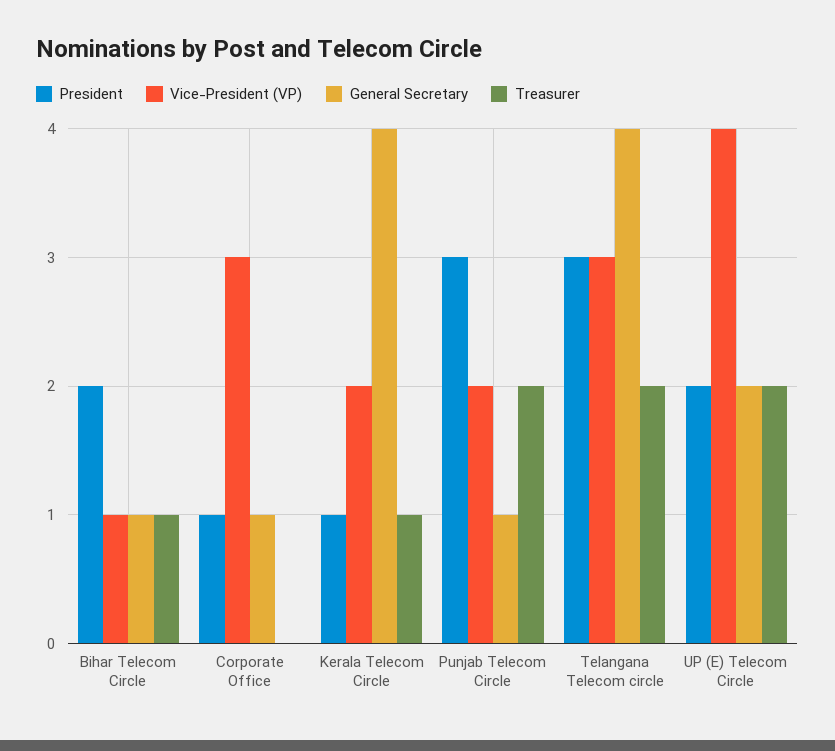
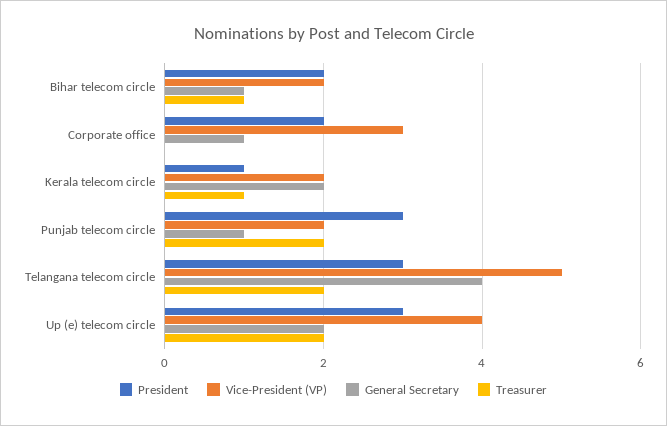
  {
    "President": {
      "Bihar Telecom Circle": 2,
-     "Corporate Office": 1,
+     "Corporate Office": 2,
      "Kerala Telecom Circle": 1,
      "Punjab Telecom Circle": 3,
      "Telangana Telecom circle": 3,
-     "UP (E) Telecom Circle": 2
+     "UP (E) Telecom Circle": 3
    },
    "Vice-President (VP)": {
-     "Bihar Telecom Circle": 1,
+     "Bihar Telecom Circle": 2,
      "Corporate Office": 3,
      "Kerala Telecom Circle": 2,
      "Punjab Telecom Circle": 2,
-     "Telangana Telecom circle": 3,
+     "Telangana Telecom circle": 5,
      "UP (E) Telecom Circle": 4
    },
    "General Secretary": {
      "Bihar Telecom Circle": 1,
      "Corporate Office": 1,
-     "Kerala Telecom Circle": 4,
+     "Kerala Telecom Circle": 2,
      "Punjab Telecom Circle": 1,
      "Telangana Telecom circle": 4,
      "UP (E) Telecom Circle": 2
    },
    "Treasurer": {
      "Bihar Telecom Circle": 1,
      "Corporate Office": 0,
      "Kerala Telecom Circle": 1,
      "Punjab Telecom Circle": 2,
      "Telangana Telecom circle": 2,
      "UP (E) Telecom Circle": 2
    }
  }

